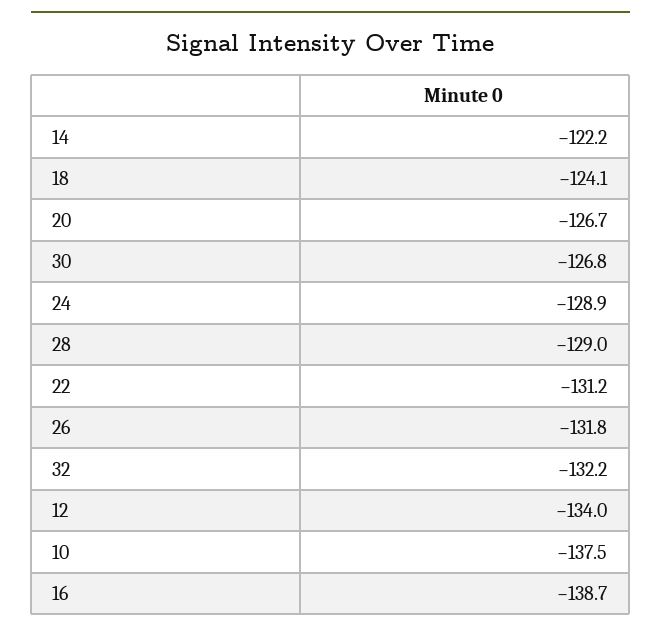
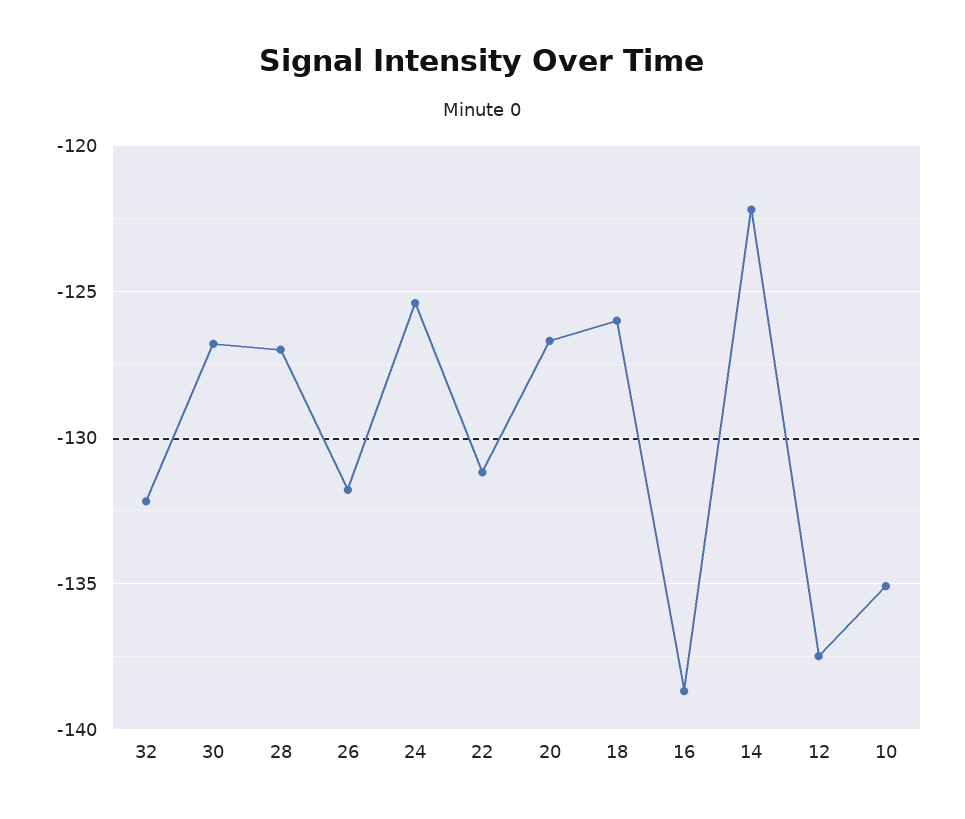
  {
    "14": -122.2,
-   "18": -124.1,
+   "18": -126,
    "20": -126.7,
    "30": -126.8,
-   "24": -128.9,
+   "24": -125.5,
-   "28": -129,
+   "28": -127,
    "22": -131.2,
    "26": -131.8,
    "32": -132.2,
-   "12": -134,
+   "12": -137.5,
-   "10": -137.5,
+   "10": -135,
    "16": -138.7
  }

